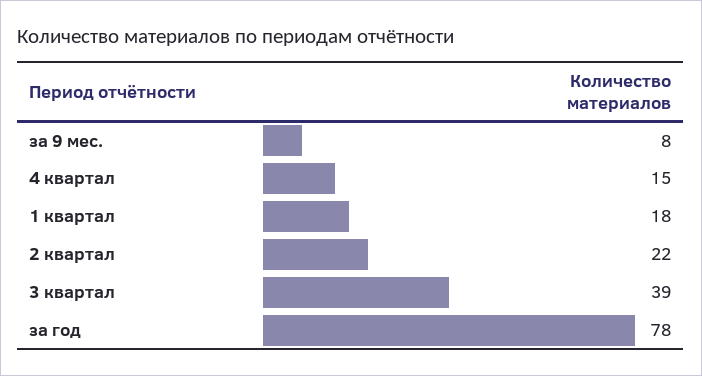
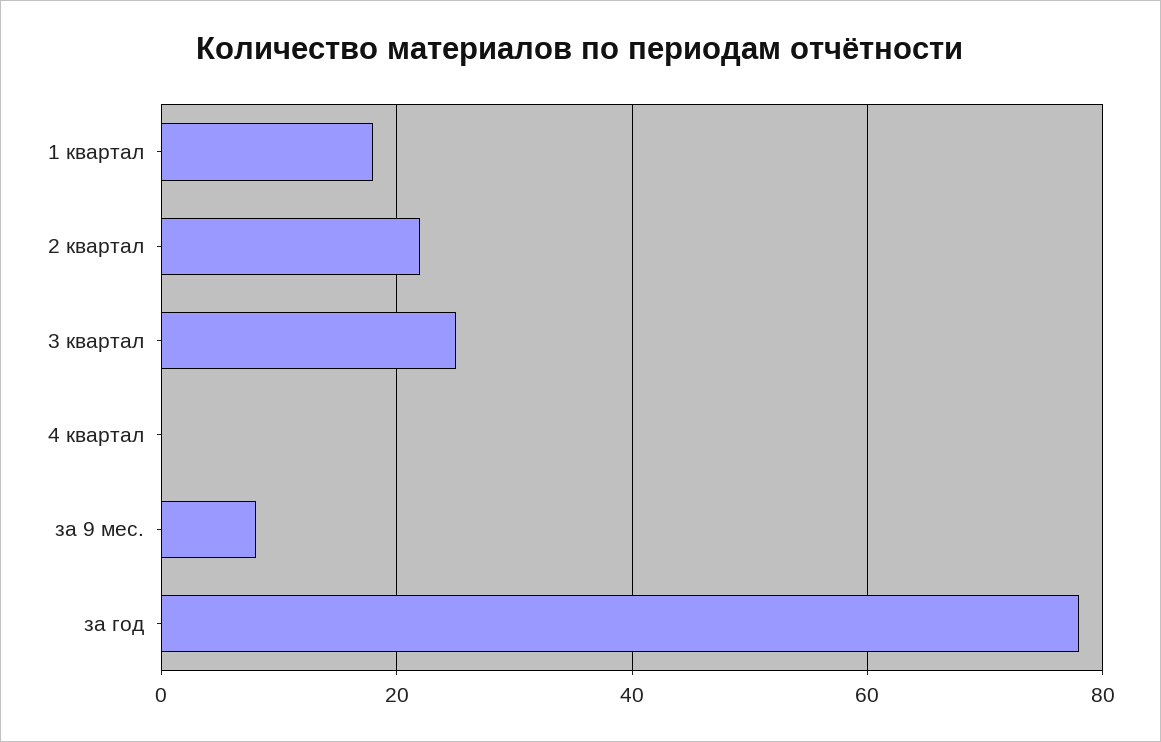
  {
    "за 9 мес.": 8,
-   "4 квартал": 15,
+   "4 квартал": 0,
    "1 квартал": 18,
    "2 квартал": 22,
-   "3 квартал": 39,
+   "3 квартал": 25,
    "за год": 78
  }

